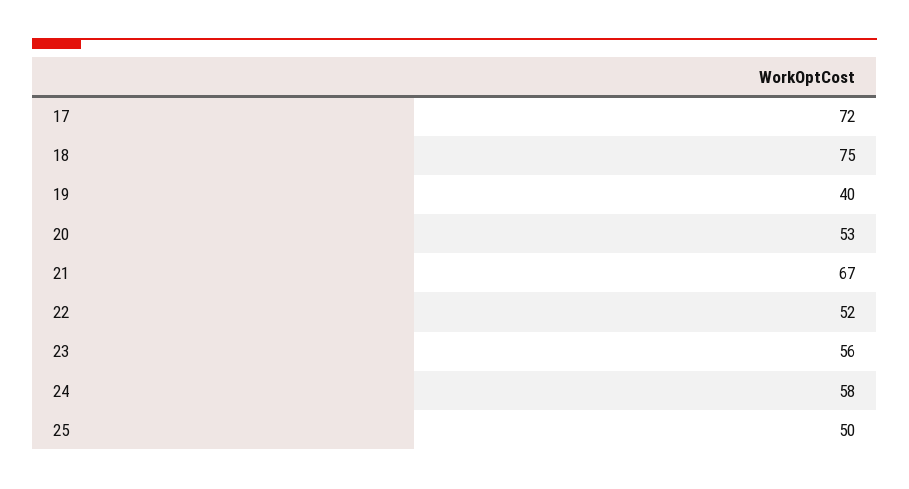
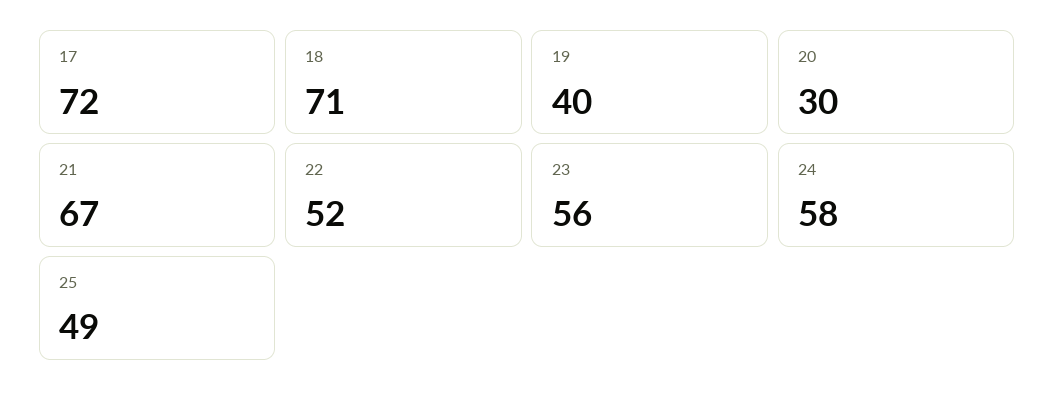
  {
    "17": 72,
-   "18": 75,
+   "18": 71,
    "19": 40,
-   "20": 53,
+   "20": 30,
    "21": 67,
    "22": 52,
    "23": 56,
    "24": 58,
-   "25": 50
+   "25": 49
  }

